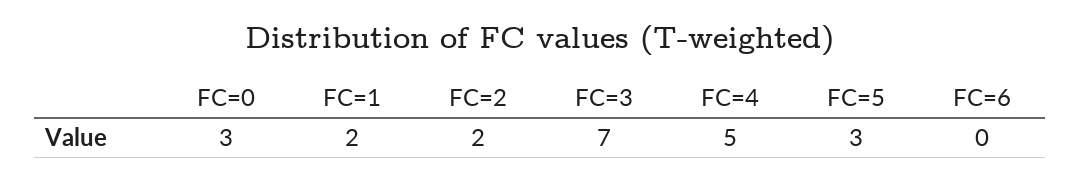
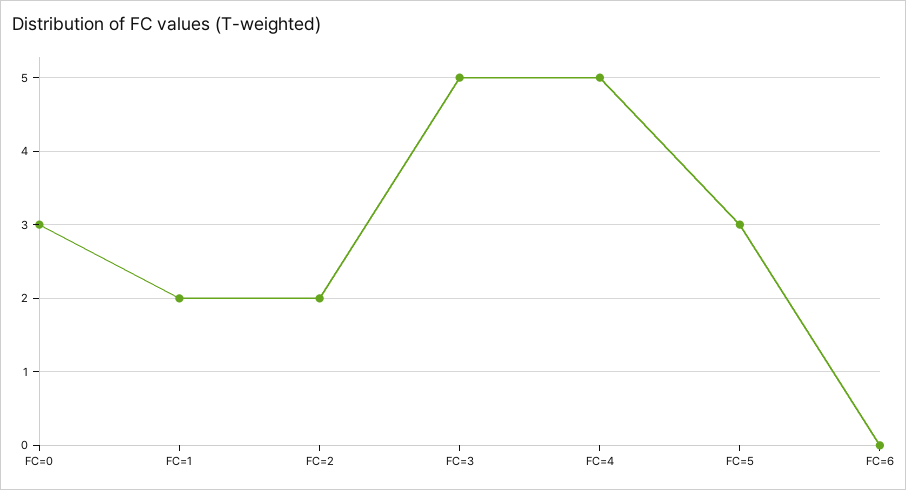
  {
    "FC=0": 3,
    "FC=1": 2,
    "FC=2": 2,
-   "FC=3": 7,
+   "FC=3": 5,
    "FC=4": 5,
    "FC=5": 3,
    "FC=6": 0
  }

